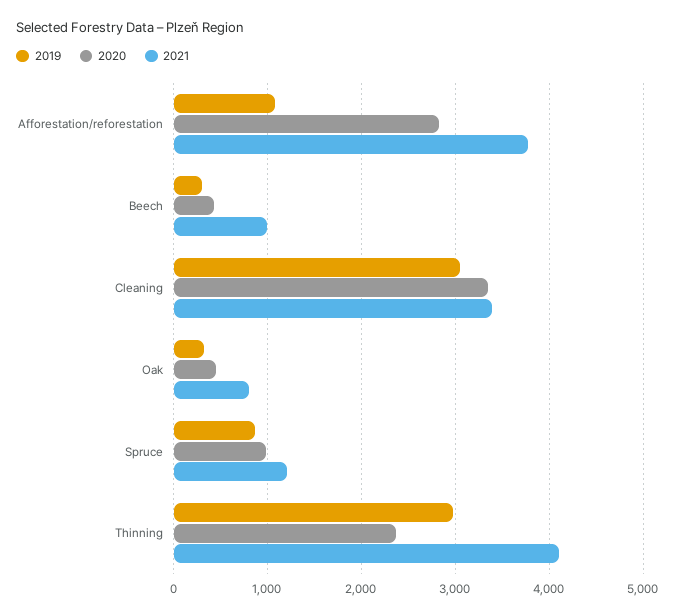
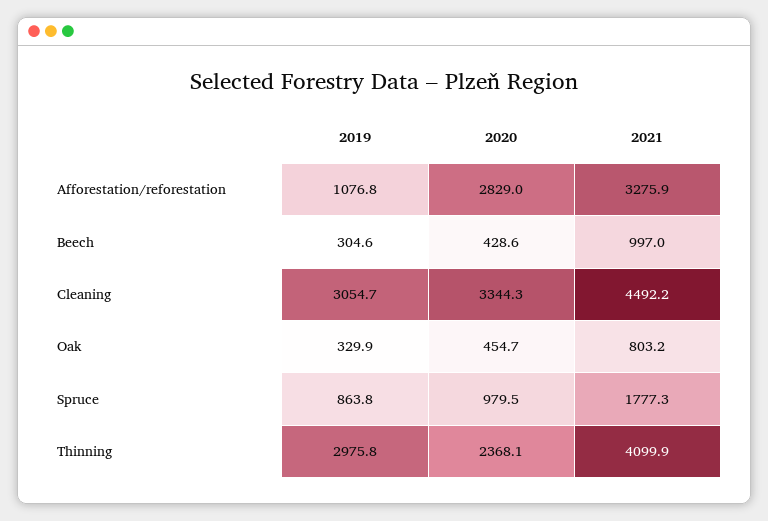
  {
    "2019": {
      "Afforestation/reforestation": 1076.8,
      "Beech": 304.6,
      "Cleaning": 3054.7,
      "Oak": 329.9,
      "Spruce": 863.8,
      "Thinning": 2975.8
    },
    "2020": {
      "Afforestation/reforestation": 2829,
      "Beech": 428.6,
      "Cleaning": 3344.3,
      "Oak": 454.7,
      "Spruce": 979.5,
      "Thinning": 2368.1
    },
    "2021": {
-     "Afforestation/reforestation": 3800,
+     "Afforestation/reforestation": 3275.9,
      "Beech": 997,
-     "Cleaning": 3400,
+     "Cleaning": 4492.2,
      "Oak": 803.2,
-     "Spruce": 1200,
+     "Spruce": 1777.3,
      "Thinning": 4099.9
    }
  }

